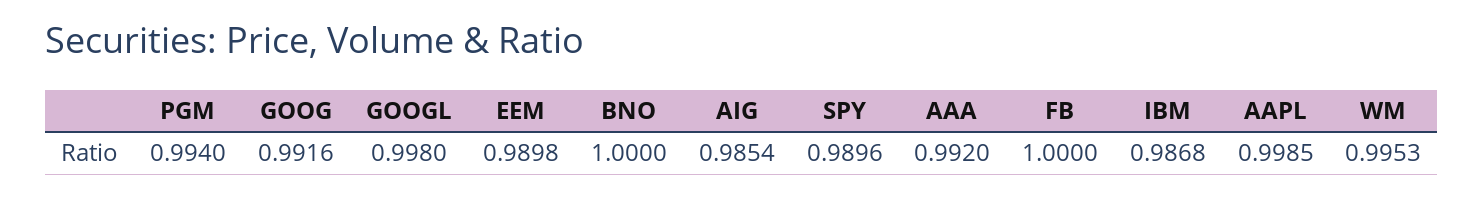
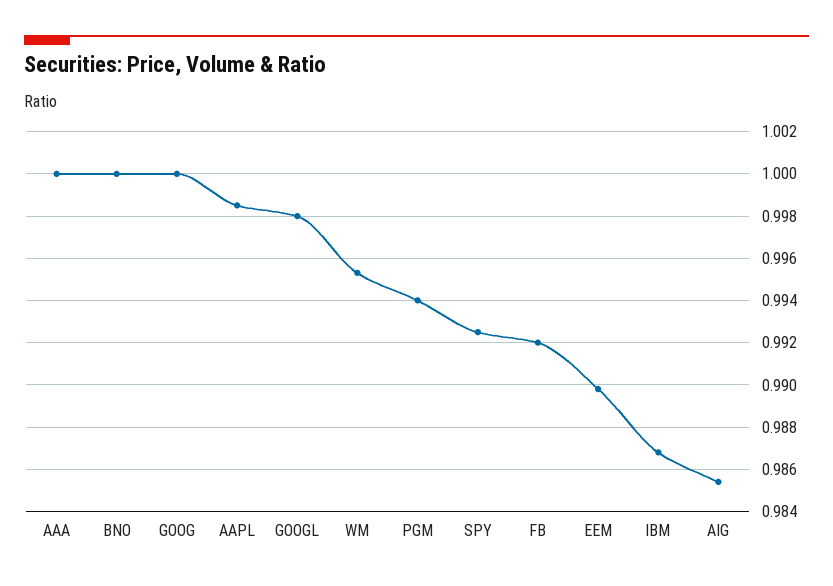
  {
    "PGM": 0.994,
-   "GOOG": 0.9916,
+   "GOOG": 1,
    "GOOGL": 0.998,
    "EEM": 0.9898,
    "BNO": 1,
    "AIG": 0.9854,
-   "SPY": 0.9896,
+   "SPY": 0.9925,
-   "AAA": 0.992,
+   "AAA": 1,
-   "FB": 1,
+   "FB": 0.992,
    "IBM": 0.9868,
    "AAPL": 0.9985,
    "WM": 0.9953
  }

